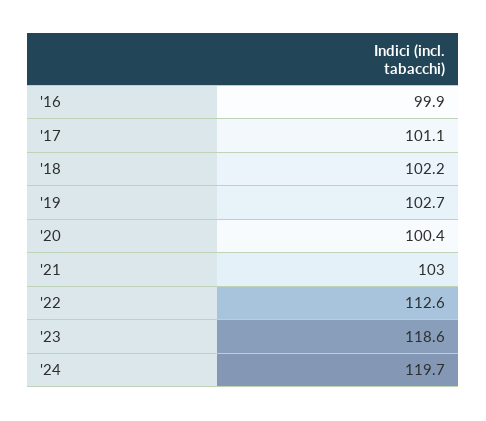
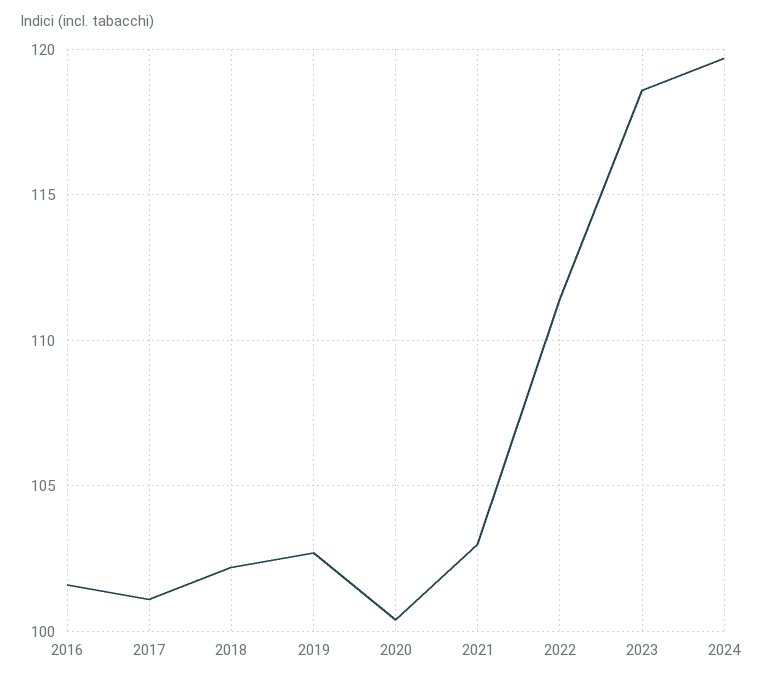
  {
-   "'16": 99.9,
+   "'16": 101.5,
    "'17": 101.1,
    "'18": 102.2,
    "'19": 102.7,
    "'20": 100.4,
    "'21": 103,
-   "'22": 112.6,
+   "'22": 111.5,
    "'23": 118.6,
    "'24": 119.7
  }

